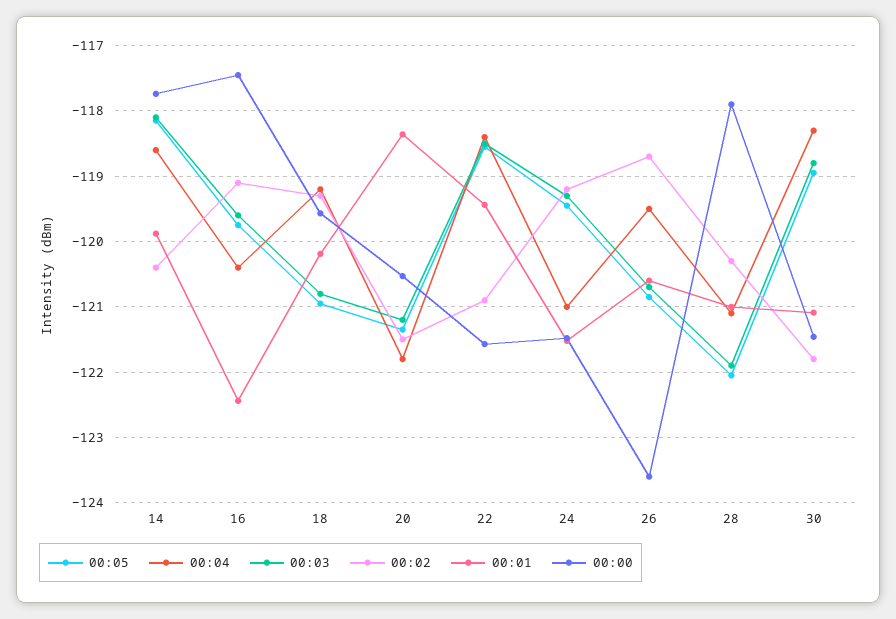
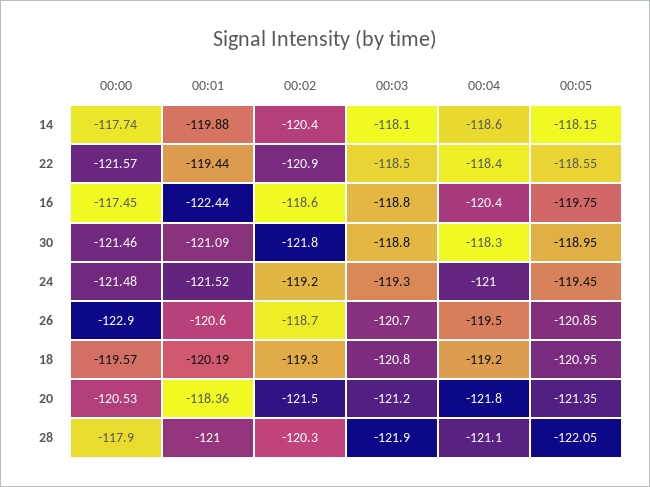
  {
    "00:05": {
      "14": -118.15,
      "16": -119.75,
      "18": -120.95,
      "20": -121.35,
      "22": -118.55,
      "24": -119.45,
      "26": -120.85,
      "28": -122.05,
      "30": -118.95
    },
    "00:04": {
      "14": -118.6,
      "16": -120.4,
      "18": -119.2,
      "20": -121.8,
      "22": -118.4,
      "24": -121,
      "26": -119.5,
      "28": -121.1,
      "30": -118.3
    },
    "00:03": {
      "14": -118.1,
-     "16": -119.6,
+     "16": -118.8,
      "18": -120.8,
      "20": -121.2,
      "22": -118.5,
      "24": -119.3,
      "26": -120.7,
      "28": -121.9,
      "30": -118.8
    },
    "00:02": {
      "14": -120.4,
-     "16": -119.1,
+     "16": -118.6,
      "18": -119.3,
      "20": -121.5,
      "22": -120.9,
      "24": -119.2,
      "26": -118.7,
      "28": -120.3,
      "30": -121.8
    },
    "00:01": {
      "14": -119.88,
      "16": -122.44,
      "18": -120.19,
      "20": -118.36,
      "22": -119.44,
      "24": -121.52,
      "26": -120.6,
      "28": -121,
      "30": -121.09
    },
    "00:00": {
      "14": -117.74,
      "16": -117.45,
      "18": -119.57,
      "20": -120.53,
      "22": -121.57,
      "24": -121.48,
-     "26": -123.6,
+     "26": -122.9,
      "28": -117.9,
      "30": -121.46
    }
  }

